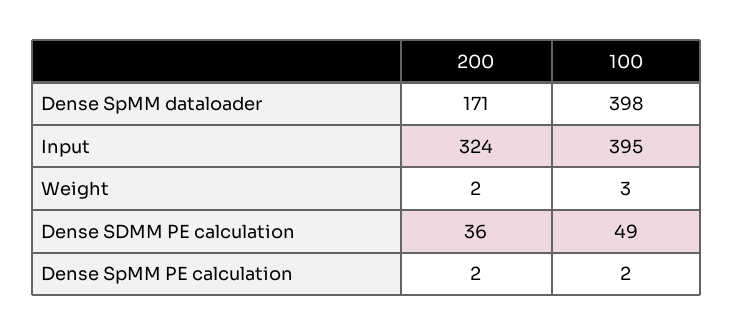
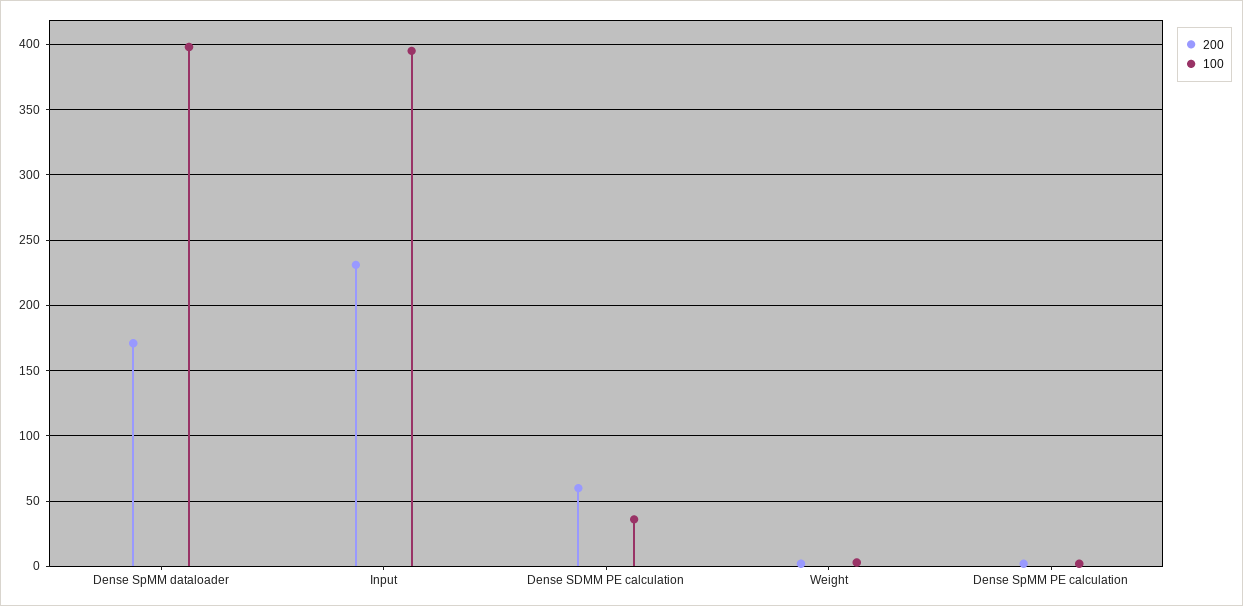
  {
    "200": {
      "Dense SpMM dataloader": 171,
-     "Input": 324,
+     "Input": 230,
      "Weight": 2,
-     "Dense SDMM PE calculation": 36,
+     "Dense SDMM PE calculation": 60,
      "Dense SpMM PE calculation": 2
    },
    "100": {
      "Dense SpMM dataloader": 398,
      "Input": 395,
      "Weight": 3,
-     "Dense SDMM PE calculation": 49,
+     "Dense SDMM PE calculation": 35,
      "Dense SpMM PE calculation": 2
    }
  }

